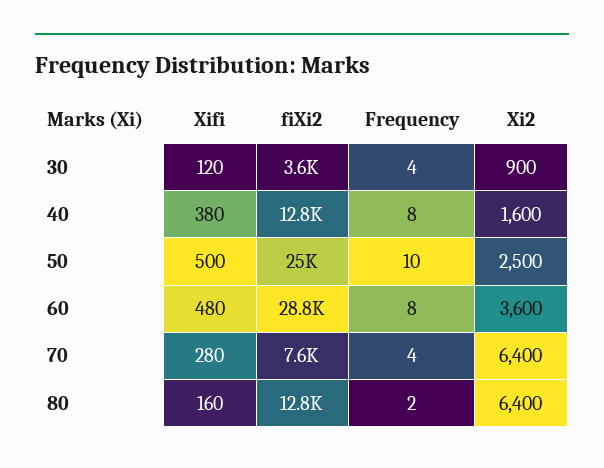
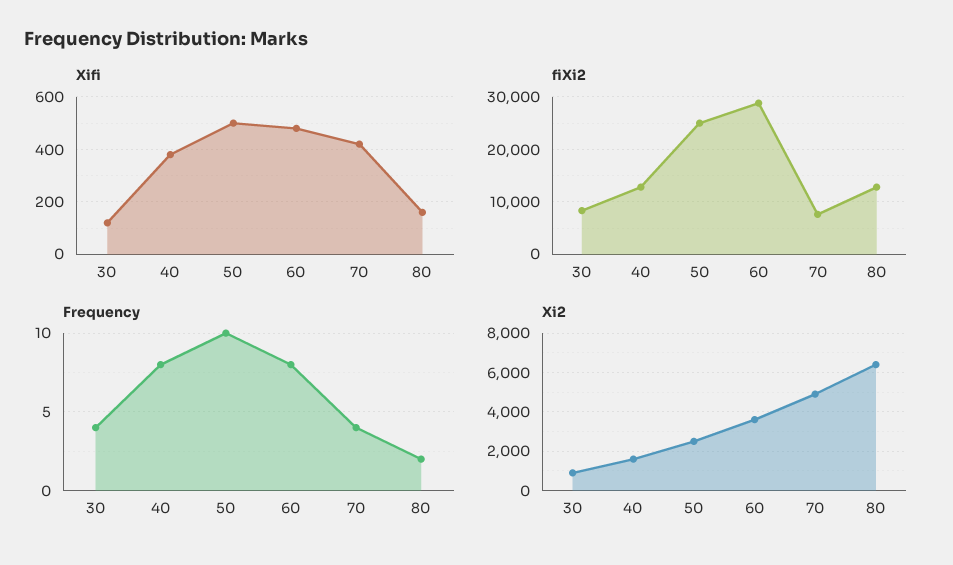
  {
    "Xifi": {
      "30": 120,
      "40": 380,
      "50": 500,
      "60": 480,
-     "70": 280,
+     "70": 425,
      "80": 160
    },
    "fiXi2": {
-     "30": 3600,
+     "30": 8000,
      "40": 12800,
      "50": 25000,
      "60": 28800,
      "70": 7600,
      "80": 12800
    },
    "Frequency": {
      "30": 4,
      "40": 8,
      "50": 10,
      "60": 8,
      "70": 4,
      "80": 2
    },
    "Xi2": {
      "30": 900,
      "40": 1600,
      "50": 2500,
      "60": 3600,
-     "70": 6400,
+     "70": 5000,
      "80": 6400
    }
  }

